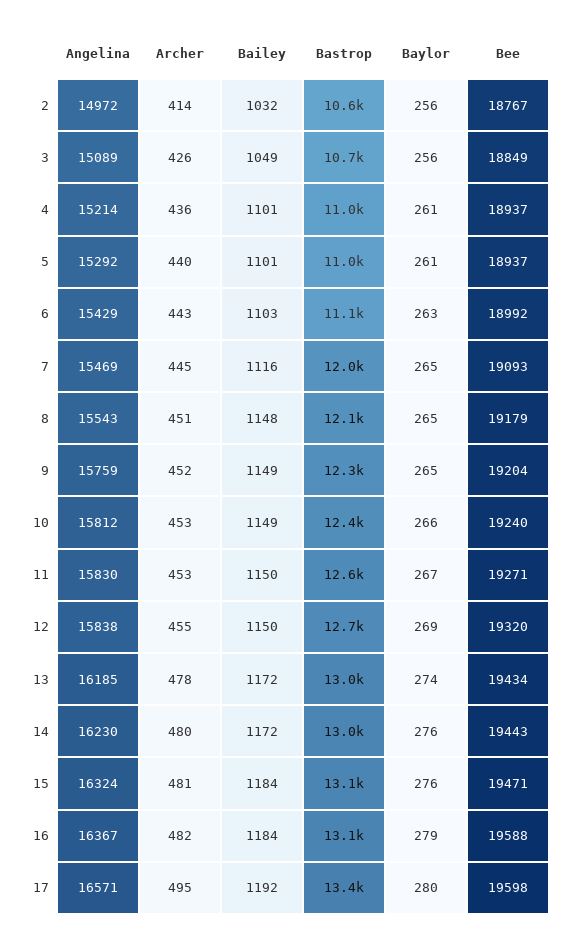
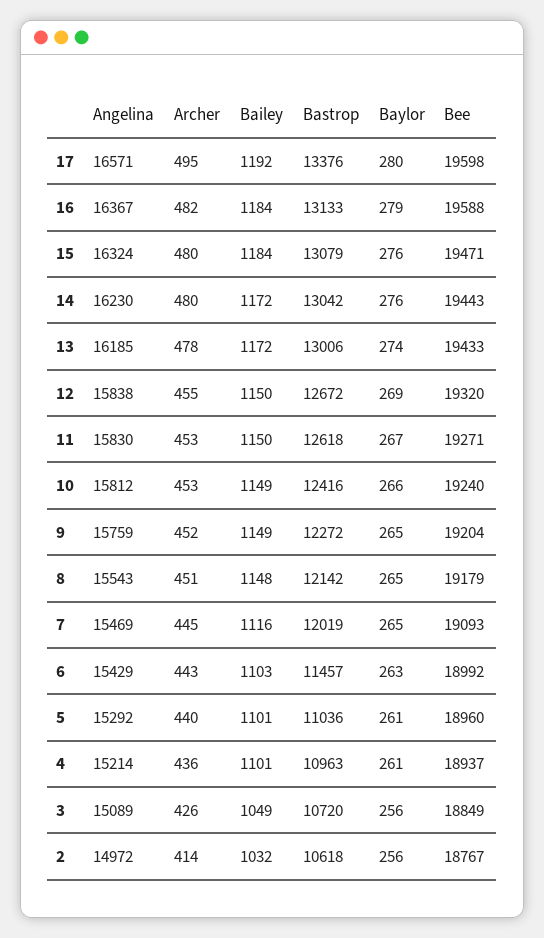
  {
    "Angelina": {
      "2": 14972,
      "3": 15089,
      "4": 15214,
      "5": 15292,
      "6": 15429,
      "7": 15469,
      "8": 15543,
      "9": 15759,
      "10": 15812,
      "11": 15830,
      "12": 15838,
      "13": 16185,
      "14": 16230,
      "15": 16324,
      "16": 16367,
      "17": 16571
    },
    "Archer": {
      "2": 414,
      "3": 426,
      "4": 436,
      "5": 440,
      "6": 443,
      "7": 445,
      "8": 451,
      "9": 452,
      "10": 453,
      "11": 453,
      "12": 455,
      "13": 478,
      "14": 480,
-     "15": 481,
+     "15": 480,
      "16": 482,
      "17": 495
    },
    "Bailey": {
      "2": 1032,
      "3": 1049,
      "4": 1101,
      "5": 1101,
      "6": 1103,
      "7": 1116,
      "8": 1148,
      "9": 1149,
      "10": 1149,
      "11": 1150,
      "12": 1150,
      "13": 1172,
      "14": 1172,
      "15": 1184,
      "16": 1184,
      "17": 1192
    },
    "Bastrop": {
      "2": 10618,
      "3": 10720,
      "4": 10963,
      "5": 11036,
-     "6": 11100,
+     "6": 11457,
      "7": 12019,
      "8": 12142,
      "9": 12272,
      "10": 12416,
      "11": 12618,
      "12": 12672,
      "13": 13006,
      "14": 13042,
      "15": 13079,
      "16": 13133,
      "17": 13376
    },
    "Baylor": {
      "2": 256,
      "3": 256,
      "4": 261,
      "5": 261,
      "6": 263,
      "7": 265,
      "8": 265,
      "9": 265,
      "10": 266,
      "11": 267,
      "12": 269,
      "13": 274,
      "14": 276,
      "15": 276,
      "16": 279,
      "17": 280
    },
    "Bee": {
      "2": 18767,
      "3": 18849,
      "4": 18937,
-     "5": 18937,
+     "5": 18960,
      "6": 18992,
      "7": 19093,
      "8": 19179,
      "9": 19204,
      "10": 19240,
      "11": 19271,
      "12": 19320,
-     "13": 19434,
+     "13": 19433,
      "14": 19443,
      "15": 19471,
      "16": 19588,
      "17": 19598
    }
  }

